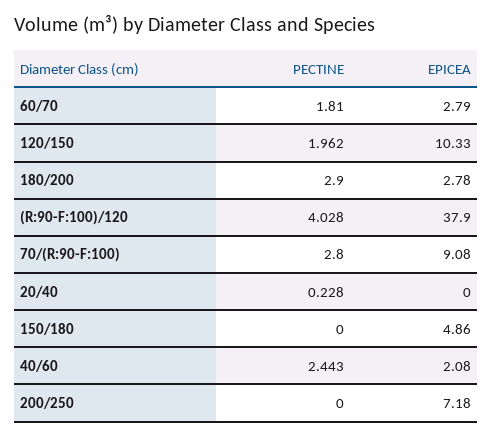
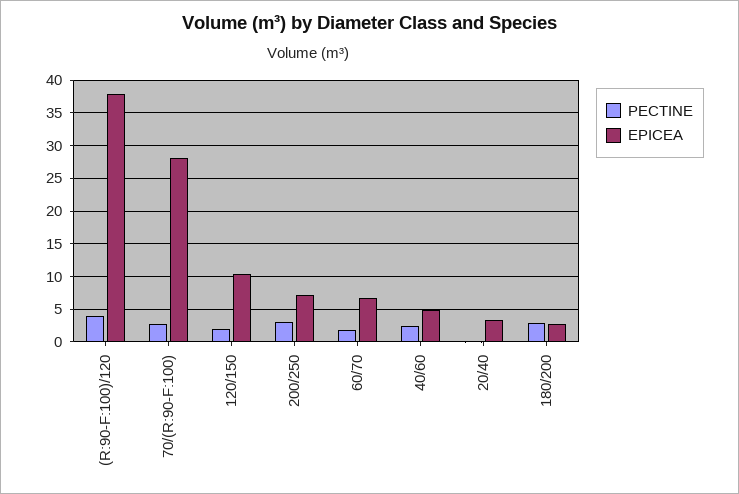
  {
    "PECTINE": {
      "60/70": 1.81,
      "120/150": 1.962,
      "180/200": 2.9,
      "(R:90-F:100)/120": 4.028,
      "70/(R:90-F:100)": 2.8,
      "20/40": 0.228,
-     "150/180": 0,
      "40/60": 2.443,
-     "200/250": 0
+     "200/250": 3
    },
    "EPICEA": {
-     "60/70": 2.79,
+     "60/70": 7,
      "120/150": 10.33,
      "180/200": 2.78,
      "(R:90-F:100)/120": 37.9,
-     "70/(R:90-F:100)": 9.08,
+     "70/(R:90-F:100)": 28,
-     "20/40": 0,
+     "20/40": 3,
-     "150/180": 4.86,
-     "40/60": 2.08,
+     "40/60": 5,
      "200/250": 7.18
    }
  }

